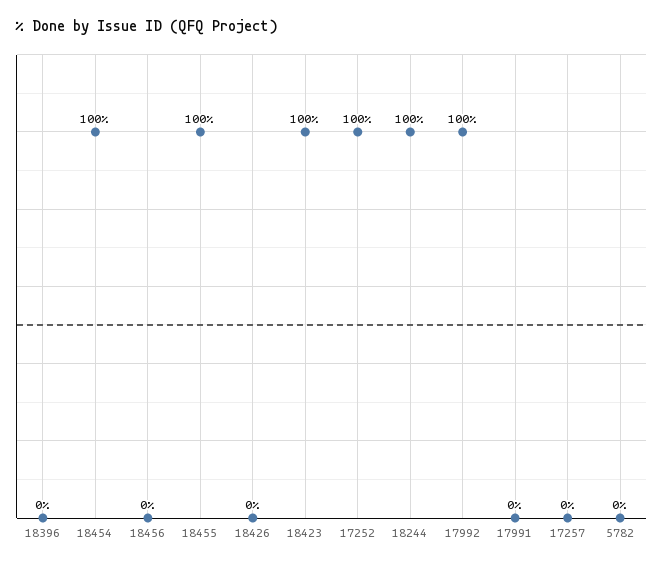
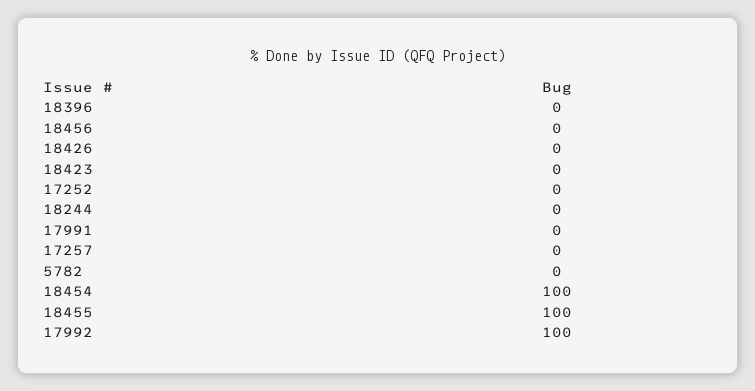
  {
    "18396": 0,
    "18454": 100,
    "18456": 0,
    "18455": 100,
    "18426": 0,
-   "18423": 100,
+   "18423": 0,
-   "17252": 100,
+   "17252": 0,
-   "18244": 100,
+   "18244": 0,
    "17992": 100,
    "17991": 0,
    "17257": 0,
    "5782": 0
  }

